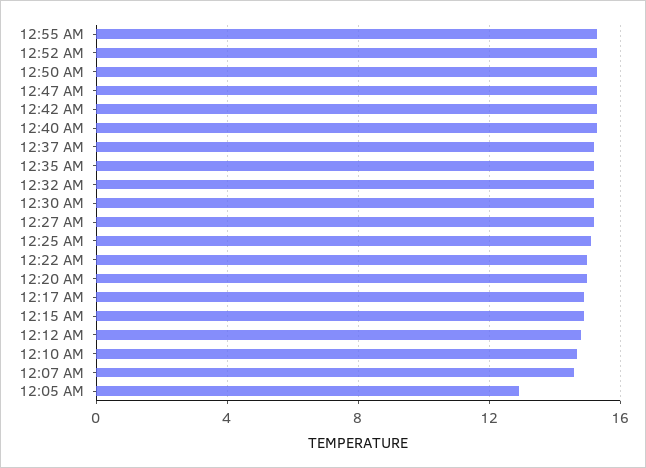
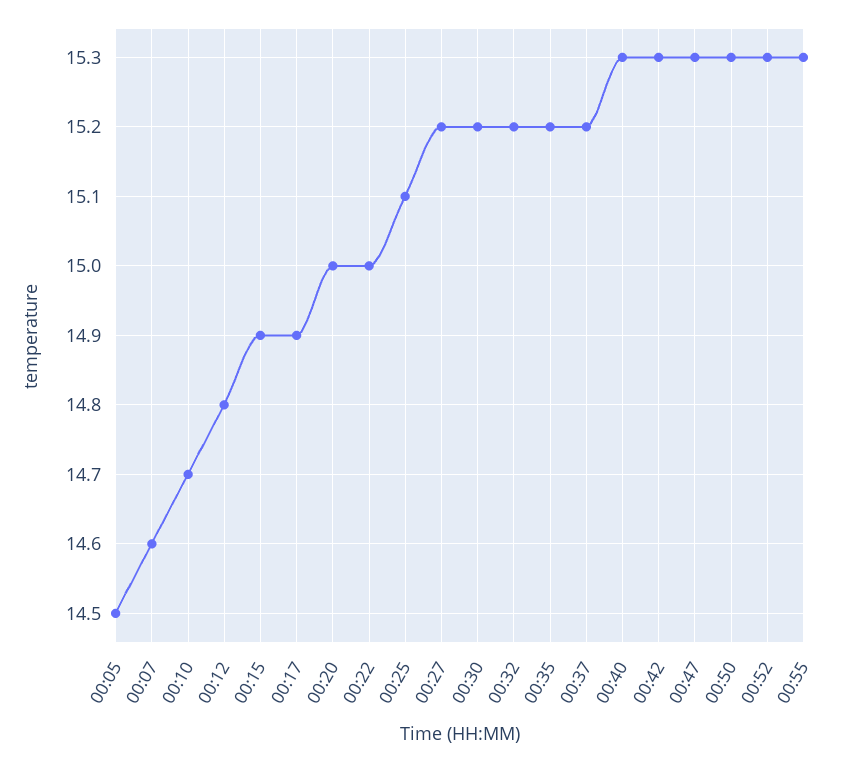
  {
    "12:55 AM": 15.3,
    "12:52 AM": 15.3,
    "12:50 AM": 15.3,
    "12:47 AM": 15.3,
    "12:42 AM": 15.3,
    "12:40 AM": 15.3,
    "12:37 AM": 15.2,
    "12:35 AM": 15.2,
    "12:32 AM": 15.2,
    "12:30 AM": 15.2,
    "12:27 AM": 15.2,
    "12:25 AM": 15.1,
    "12:22 AM": 15,
    "12:20 AM": 15,
    "12:17 AM": 14.9,
    "12:15 AM": 14.9,
    "12:12 AM": 14.8,
    "12:10 AM": 14.7,
    "12:07 AM": 14.6,
-   "12:05 AM": 13
+   "12:05 AM": 14.5
  }

